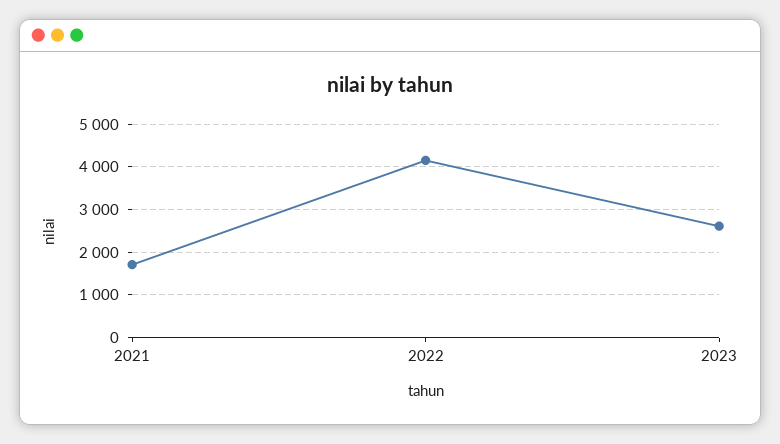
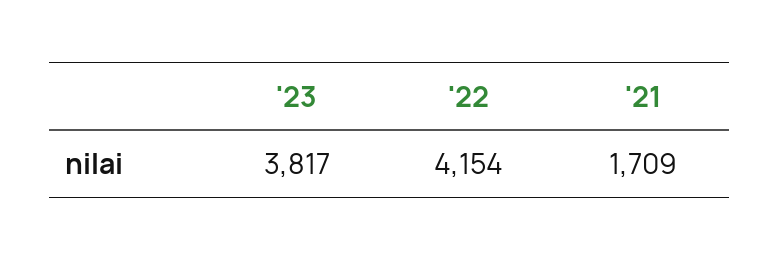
  {
    "2021": 1709,
    "2022": 4154,
-   "2023": 2600
+   "2023": 3817
  }

